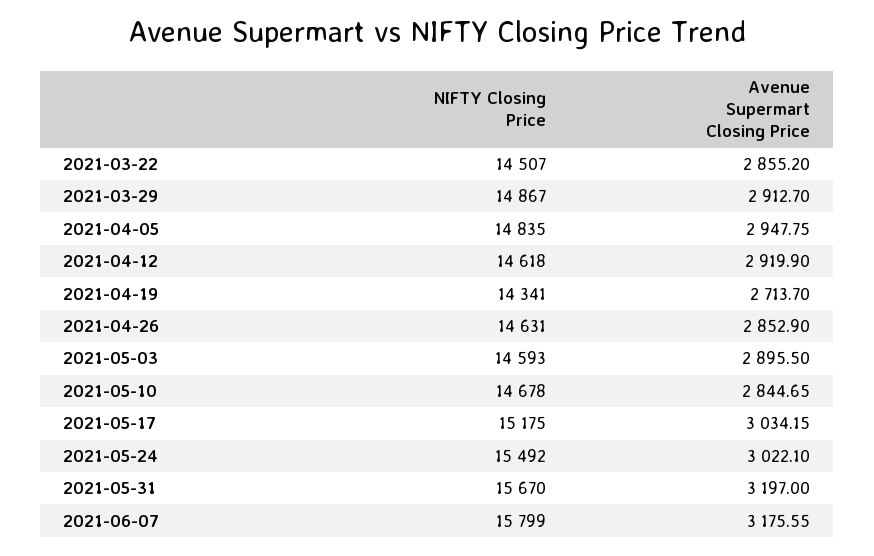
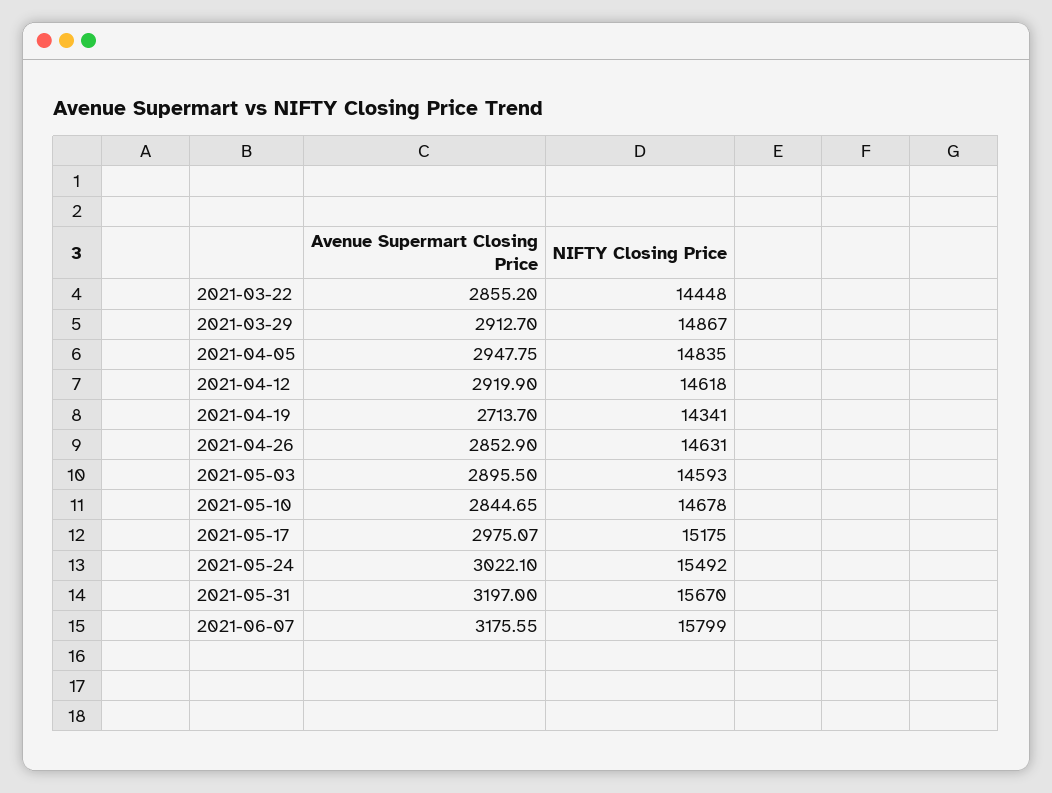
  {
    "NIFTY Closing Price": {
-     "2021-03-22": 14507,
+     "2021-03-22": 14448,
      "2021-03-29": 14867,
      "2021-04-05": 14835,
      "2021-04-12": 14618,
      "2021-04-19": 14341,
      "2021-04-26": 14631,
      "2021-05-03": 14593,
      "2021-05-10": 14678,
      "2021-05-17": 15175,
      "2021-05-24": 15492,
      "2021-05-31": 15670,
      "2021-06-07": 15799
    },
    "Avenue Supermart Closing Price": {
      "2021-03-22": 2855.2,
      "2021-03-29": 2912.7,
      "2021-04-05": 2947.75,
      "2021-04-12": 2919.9,
      "2021-04-19": 2713.7,
      "2021-04-26": 2852.9,
      "2021-05-03": 2895.5,
      "2021-05-10": 2844.65,
-     "2021-05-17": 3034.15,
+     "2021-05-17": 2975.07,
      "2021-05-24": 3022.1,
      "2021-05-31": 3197,
      "2021-06-07": 3175.55
    }
  }

